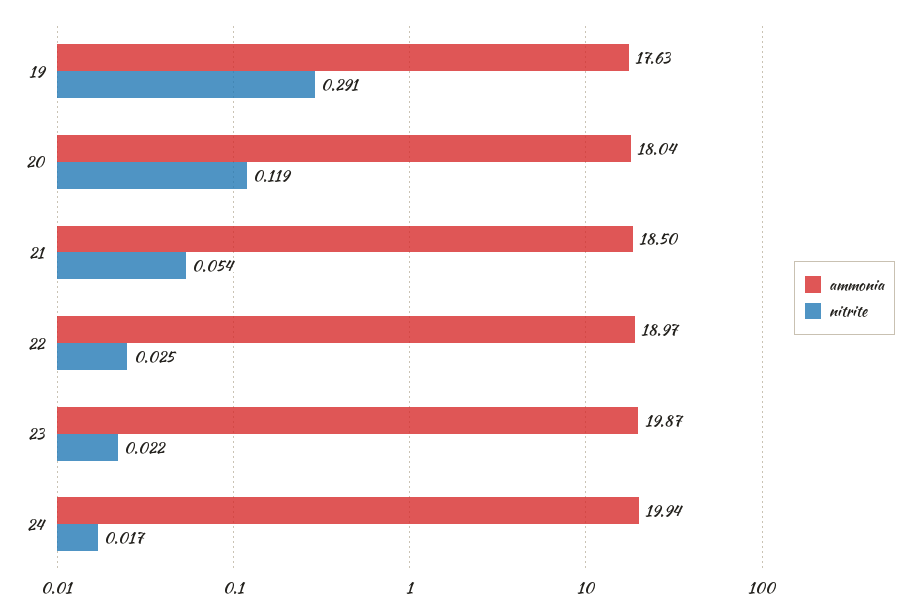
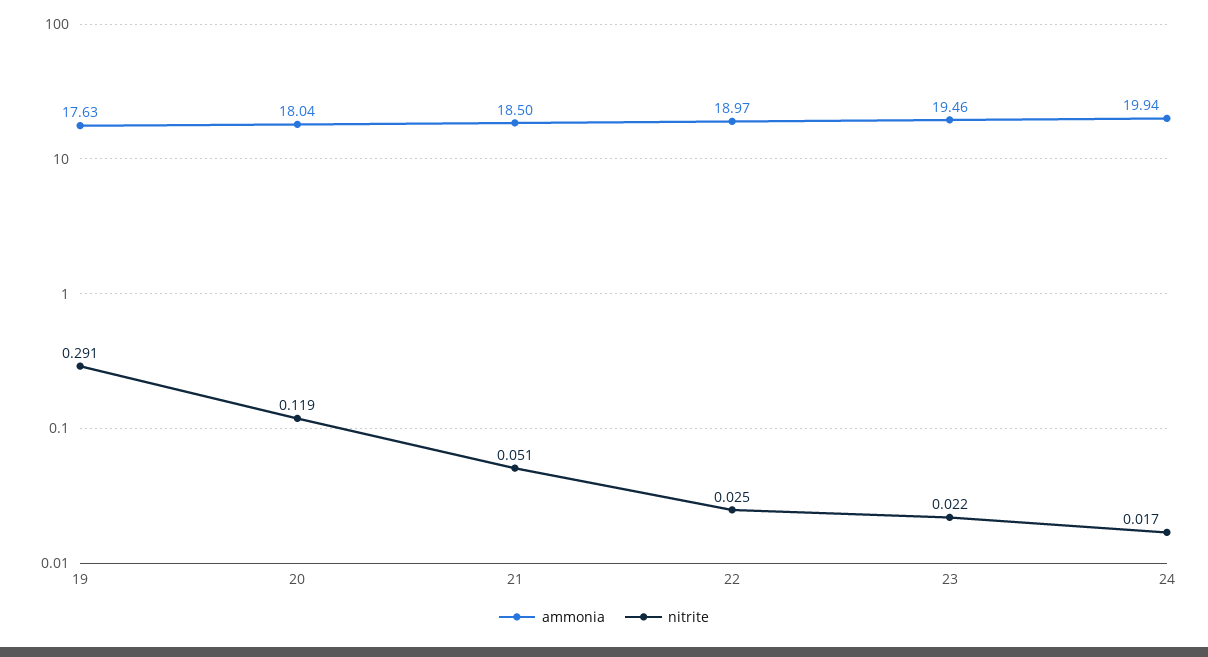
  {
    "ammonia": {
      "19": 17.63,
      "20": 18.04,
      "21": 18.5,
      "22": 18.97,
-     "23": 19.87,
+     "23": 19.46,
      "24": 19.94
    },
    "nitrite": {
      "19": 0.291,
      "20": 0.119,
-     "21": 0.054,
+     "21": 0.051,
      "22": 0.025,
      "23": 0.022,
      "24": 0.017
    }
  }

